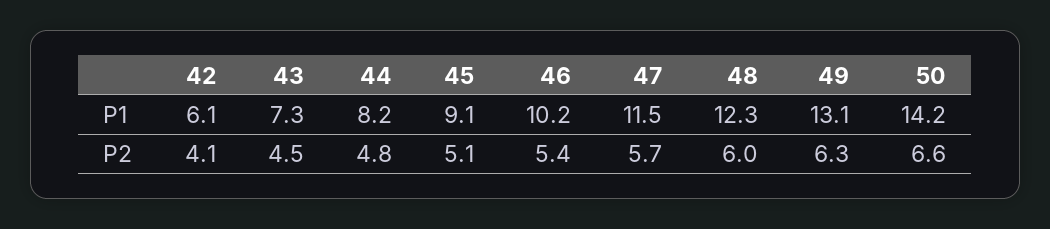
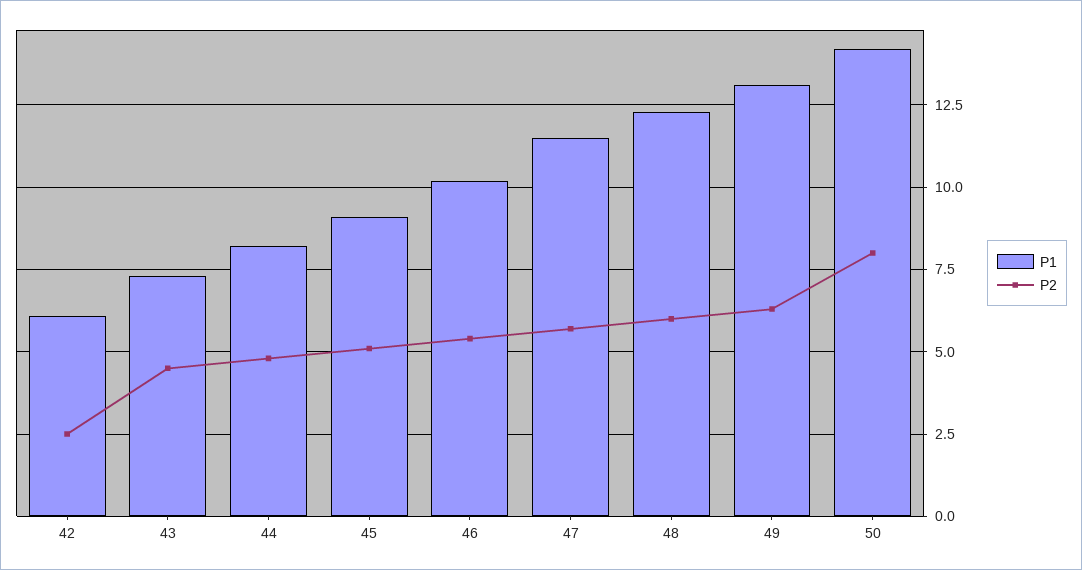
  {
    "P1": {
      "42": 6.1,
      "43": 7.3,
      "44": 8.2,
      "45": 9.1,
      "46": 10.2,
      "47": 11.5,
      "48": 12.3,
      "49": 13.1,
      "50": 14.2
    },
    "P2": {
-     "42": 4.1,
+     "42": 2.5,
      "43": 4.5,
      "44": 4.8,
      "45": 5.1,
      "46": 5.4,
      "47": 5.7,
      "48": 6,
      "49": 6.3,
-     "50": 6.6
+     "50": 8
    }
  }

